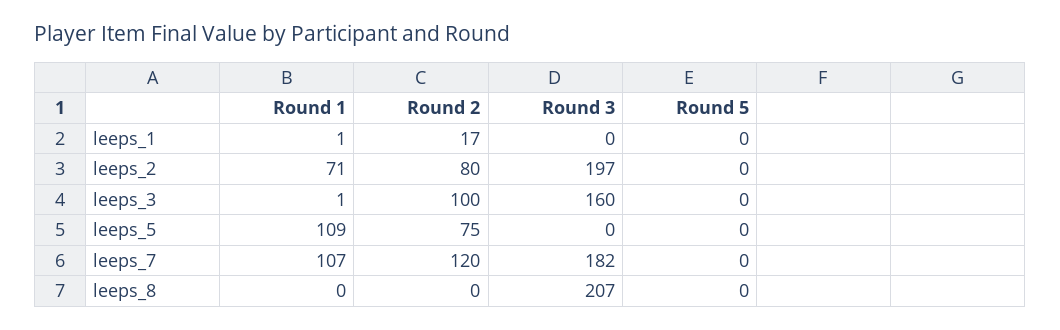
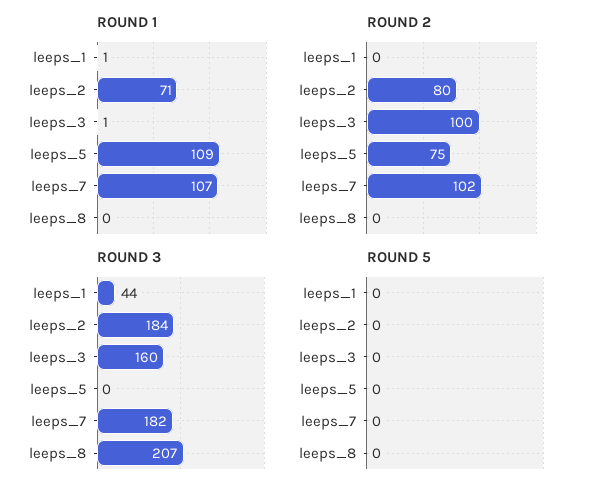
  {
    "Round 1": {
      "leeps_1": 1,
      "leeps_2": 71,
      "leeps_3": 1,
      "leeps_5": 109,
      "leeps_7": 107,
      "leeps_8": 0
    },
    "Round 2": {
-     "leeps_1": 17,
+     "leeps_1": 0,
      "leeps_2": 80,
      "leeps_3": 100,
      "leeps_5": 75,
-     "leeps_7": 120,
+     "leeps_7": 102,
      "leeps_8": 0
    },
    "Round 3": {
-     "leeps_1": 0,
+     "leeps_1": 44,
-     "leeps_2": 197,
+     "leeps_2": 184,
      "leeps_3": 160,
      "leeps_5": 0,
      "leeps_7": 182,
      "leeps_8": 207
    },
    "Round 5": {
      "leeps_1": 0,
      "leeps_2": 0,
      "leeps_3": 0,
      "leeps_5": 0,
      "leeps_7": 0,
      "leeps_8": 0
    }
  }

